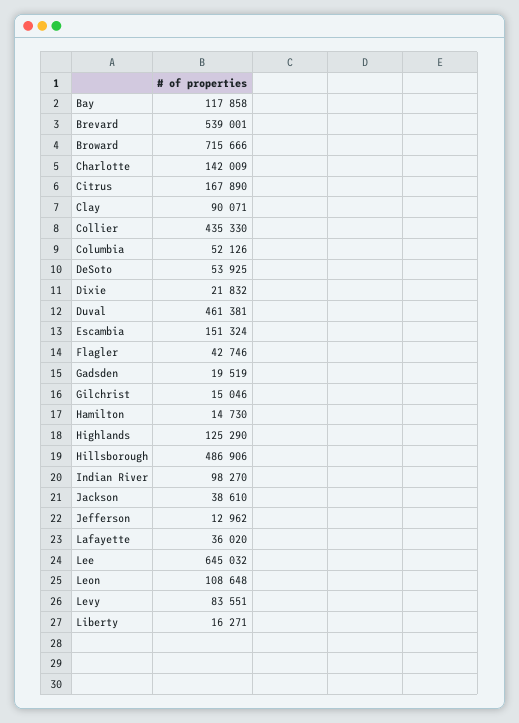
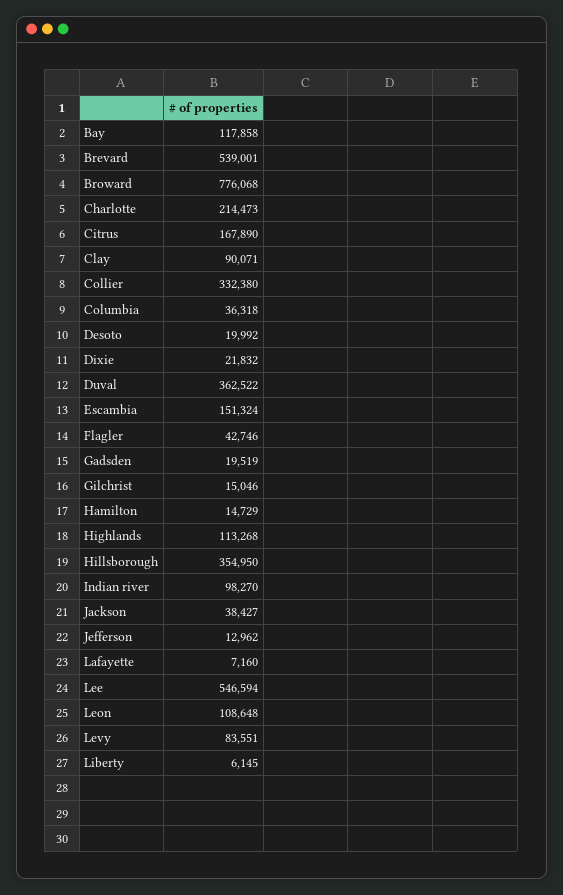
  {
    "Bay": 117858,
    "Brevard": 539001,
-   "Broward": 715666,
+   "Broward": 776068,
-   "Charlotte": 142009,
+   "Charlotte": 214473,
    "Citrus": 167890,
    "Clay": 90071,
-   "Collier": 435330,
+   "Collier": 332380,
-   "Columbia": 52126,
+   "Columbia": 36318,
-   "DeSoto": 53925,
+   "DeSoto": 19992,
    "Dixie": 21832,
-   "Duval": 461381,
+   "Duval": 362522,
    "Escambia": 151324,
    "Flagler": 42746,
    "Gadsden": 19519,
    "Gilchrist": 15046,
-   "Hamilton": 14730,
+   "Hamilton": 14729,
-   "Highlands": 125290,
+   "Highlands": 113268,
-   "Hillsborough": 486906,
+   "Hillsborough": 354950,
    "Indian River": 98270,
-   "Jackson": 38610,
+   "Jackson": 38427,
    "Jefferson": 12962,
-   "Lafayette": 36020,
+   "Lafayette": 7160,
-   "Lee": 645032,
+   "Lee": 546594,
    "Leon": 108648,
    "Levy": 83551,
-   "Liberty": 16271
+   "Liberty": 6145
  }

